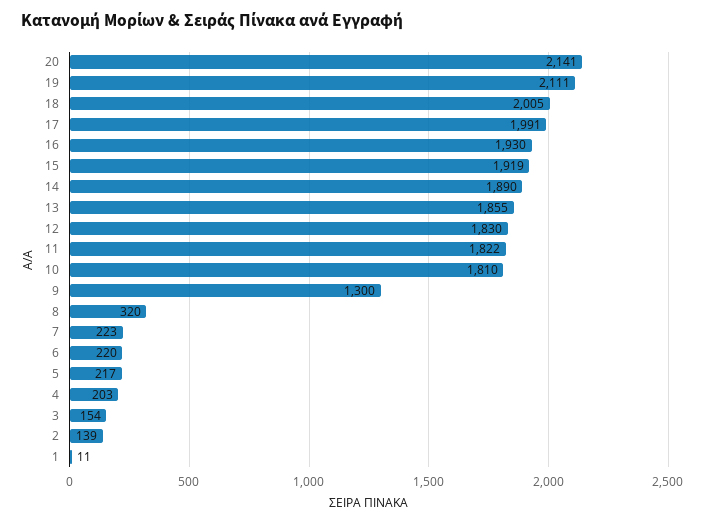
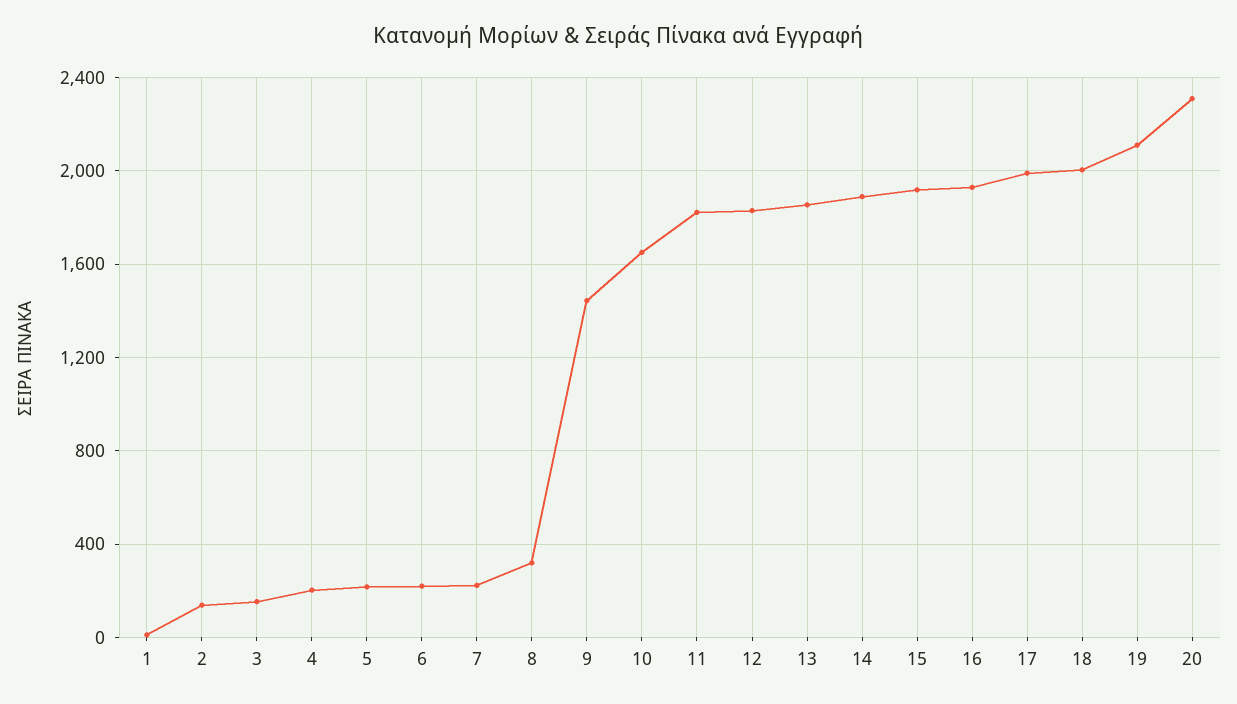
  {
-   "20": 2141,
+   "20": 2300,
    "19": 2111,
    "18": 2005,
    "17": 1991,
    "16": 1930,
    "15": 1919,
    "14": 1890,
    "13": 1855,
    "12": 1830,
    "11": 1822,
-   "10": 1810,
+   "10": 1650,
-   "9": 1300,
+   "9": 1450,
    "8": 320,
    "7": 223,
    "6": 220,
    "5": 217,
    "4": 203,
    "3": 154,
    "2": 139,
    "1": 11
  }

